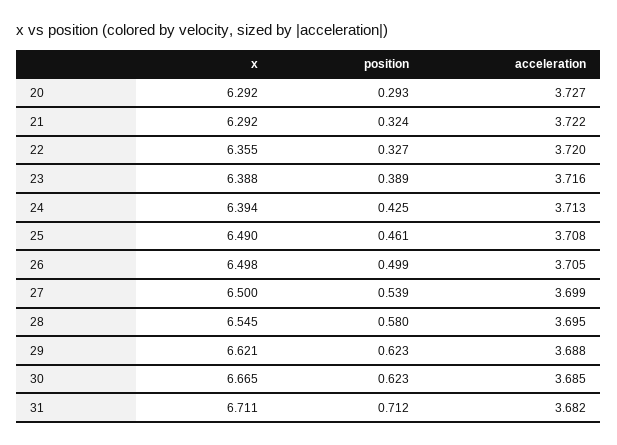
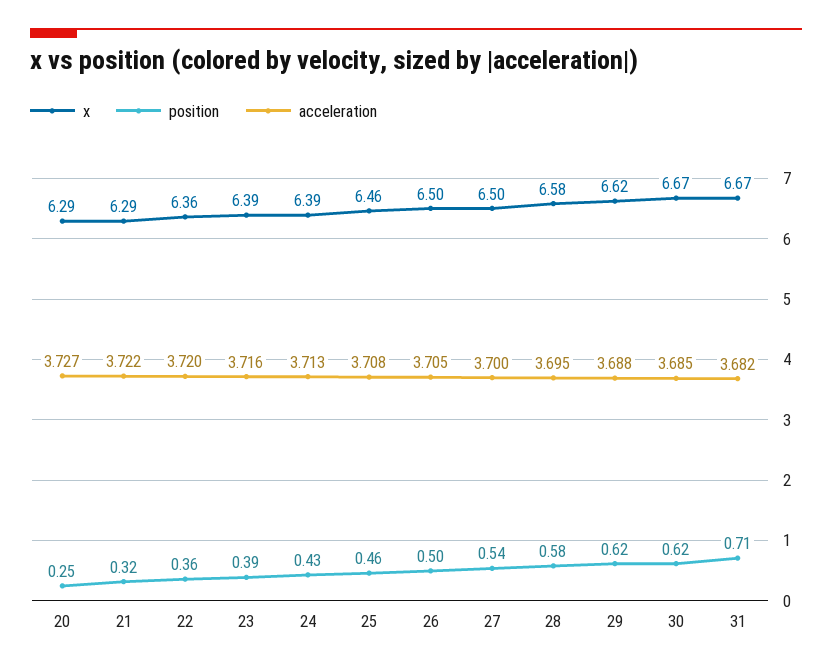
  {
    "x": {
      "20": 6.292,
      "21": 6.292,
      "22": 6.355,
      "23": 6.388,
      "24": 6.394,
-     "25": 6.49,
+     "25": 6.46,
      "26": 6.498,
      "27": 6.5,
-     "28": 6.545,
+     "28": 6.58,
      "29": 6.621,
      "30": 6.665,
-     "31": 6.711
+     "31": 6.67
    },
    "position": {
-     "20": 0.293,
+     "20": 0.25,
      "21": 0.324,
-     "22": 0.327,
+     "22": 0.36,
      "23": 0.389,
      "24": 0.425,
      "25": 0.461,
      "26": 0.499,
      "27": 0.539,
      "28": 0.58,
      "29": 0.623,
      "30": 0.623,
      "31": 0.712
    },
    "acceleration": {
      "20": 3.727,
      "21": 3.722,
      "22": 3.72,
      "23": 3.716,
      "24": 3.713,
      "25": 3.708,
      "26": 3.705,
-     "27": 3.699,
+     "27": 3.7,
      "28": 3.695,
      "29": 3.688,
      "30": 3.685,
      "31": 3.682
    }
  }

